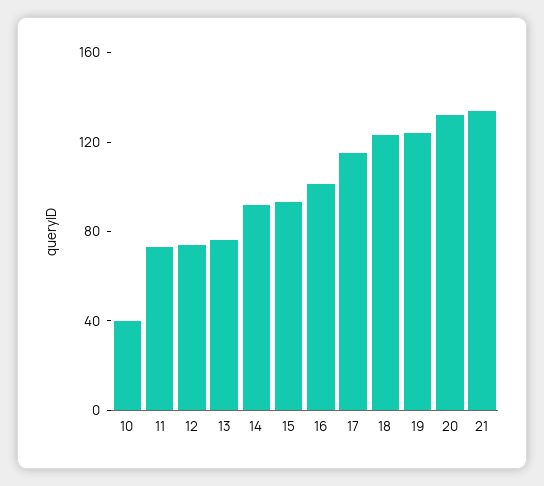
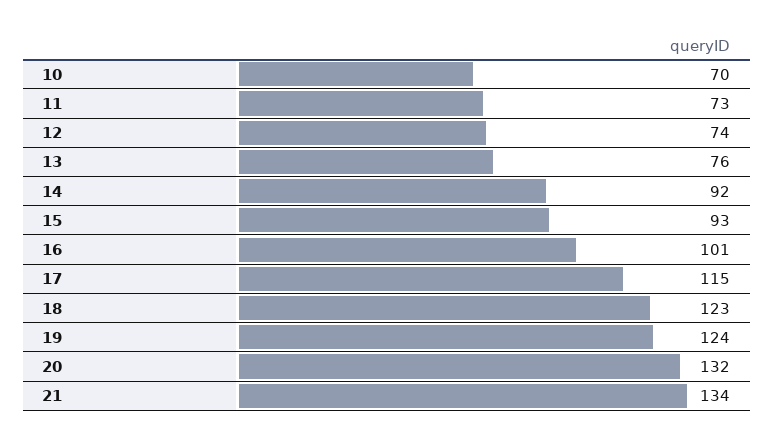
  {
-   "10": 40,
+   "10": 70,
    "11": 73,
    "12": 74,
    "13": 76,
    "14": 92,
    "15": 93,
    "16": 101,
    "17": 115,
    "18": 123,
    "19": 124,
    "20": 132,
    "21": 134
  }

